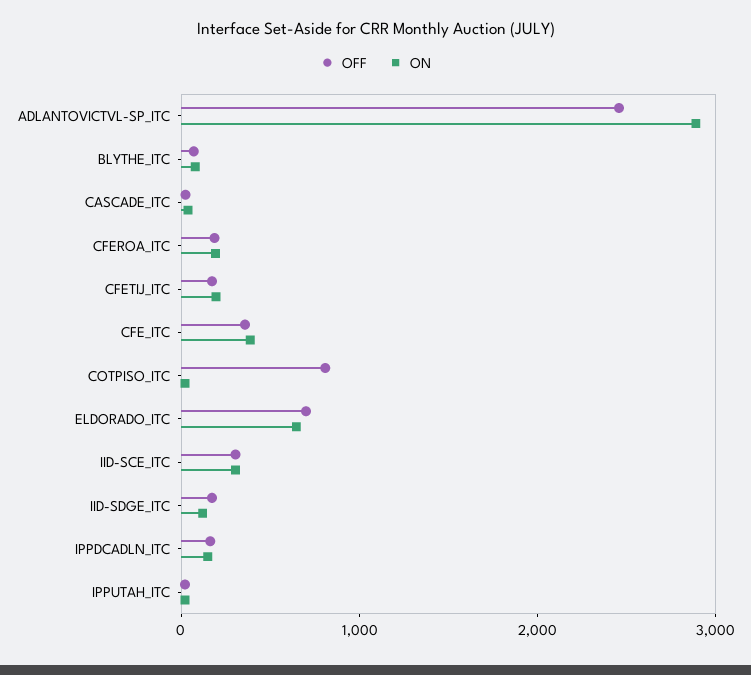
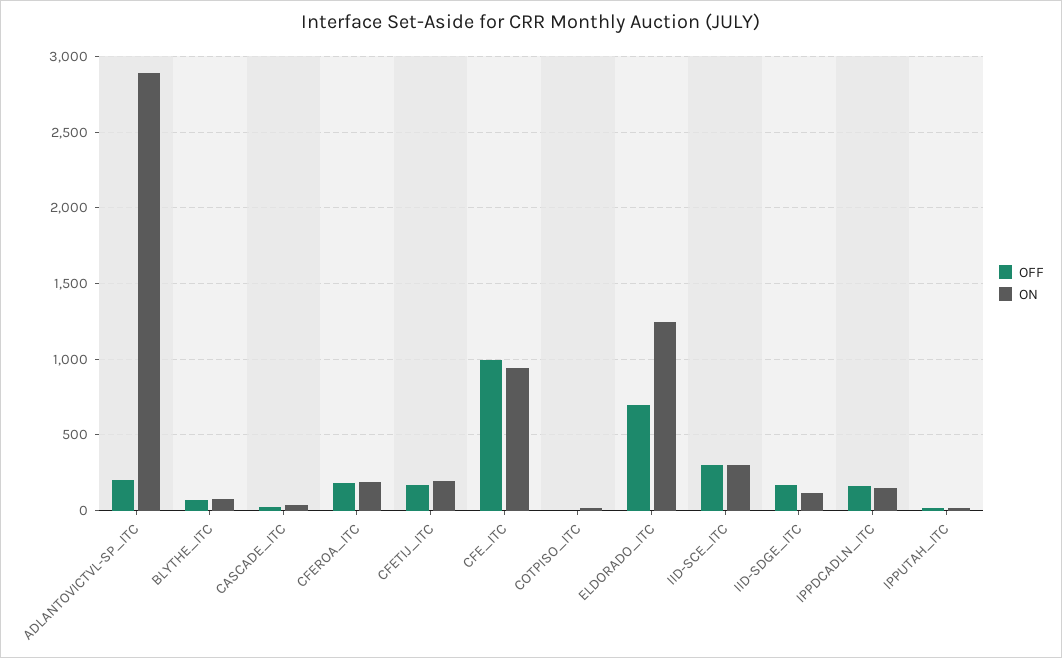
  {
    "OFF": {
-     "ADLANTOVICTVL-SP_ITC": 2400,
+     "ADLANTOVICTVL-SP_ITC": 200,
      "BLYTHE_ITC": 50,
      "CASCADE_ITC": 0,
      "CFEROA_ITC": 200,
      "CFETIJ_ITC": 150,
-     "CFE_ITC": 400,
+     "CFE_ITC": 1000,
-     "COTPISO_ITC": 800,
+     "COTPISO_ITC": 0,
      "ELDORADO_ITC": 700,
      "IID-SCE_ITC": 300,
      "IID-SDGE_ITC": 150,
      "IPPDCADLN_ITC": 150,
      "IPPUTAH_ITC": 0
    },
    "ON": {
      "ADLANTOVICTVL-SP_ITC": 2900,
      "BLYTHE_ITC": 100,
      "CASCADE_ITC": 50,
      "CFEROA_ITC": 200,
      "CFETIJ_ITC": 200,
-     "CFE_ITC": 400,
+     "CFE_ITC": 950,
      "COTPISO_ITC": 0,
-     "ELDORADO_ITC": 600,
+     "ELDORADO_ITC": 1250,
      "IID-SCE_ITC": 300,
      "IID-SDGE_ITC": 100,
      "IPPDCADLN_ITC": 150,
      "IPPUTAH_ITC": 0
    }
  }

